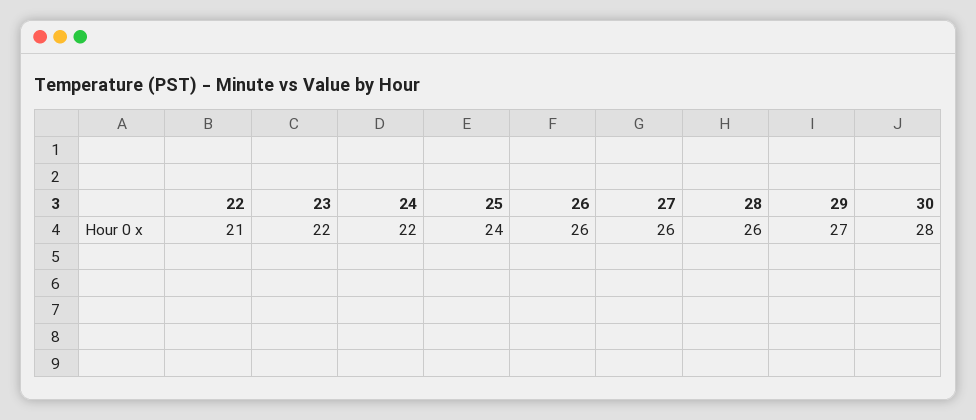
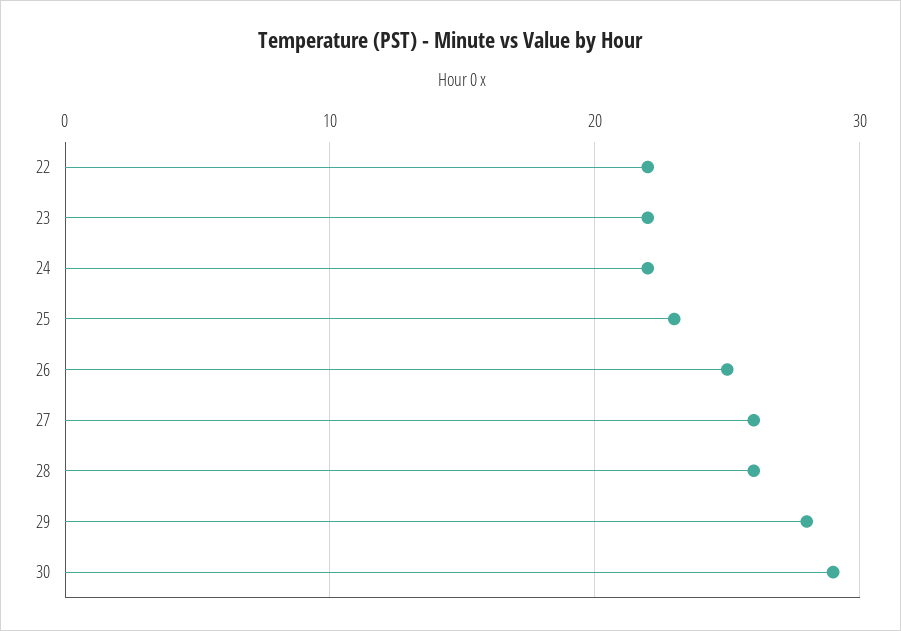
  {
-   "22": 21,
+   "22": 22,
    "23": 22,
    "24": 22,
-   "25": 24,
+   "25": 23,
-   "26": 26,
+   "26": 25,
    "27": 26,
    "28": 26,
-   "29": 27,
+   "29": 28,
-   "30": 28
+   "30": 29
  }

